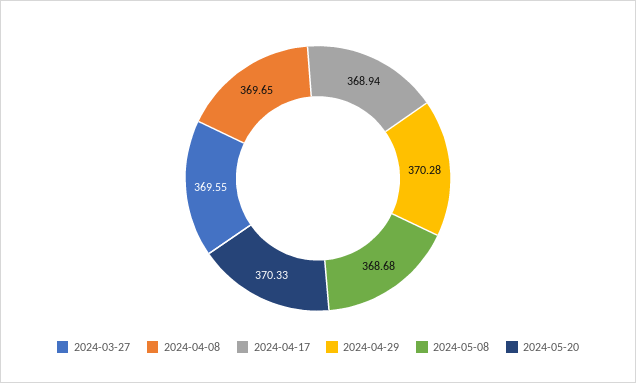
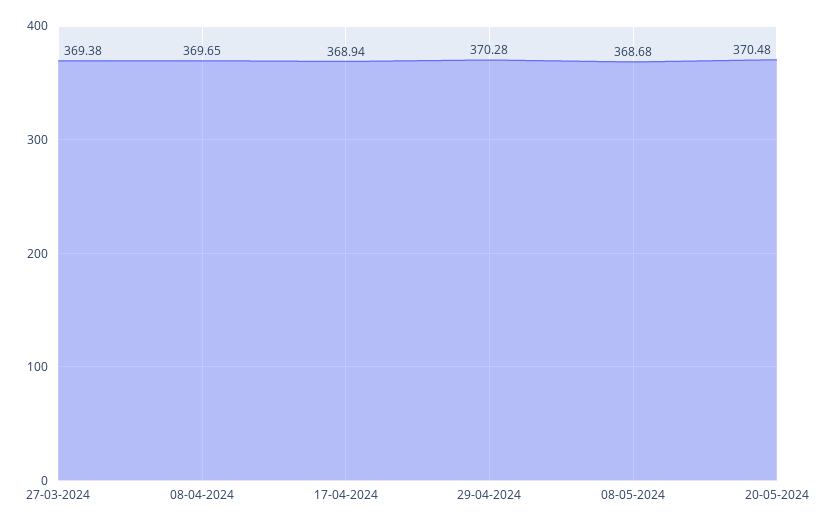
  {
-   "2024-03-27": 369.55,
+   "2024-03-27": 369.38,
    "2024-04-08": 369.65,
    "2024-04-17": 368.94,
    "2024-04-29": 370.28,
    "2024-05-08": 368.68,
-   "2024-05-20": 370.33
+   "2024-05-20": 370.48
  }

